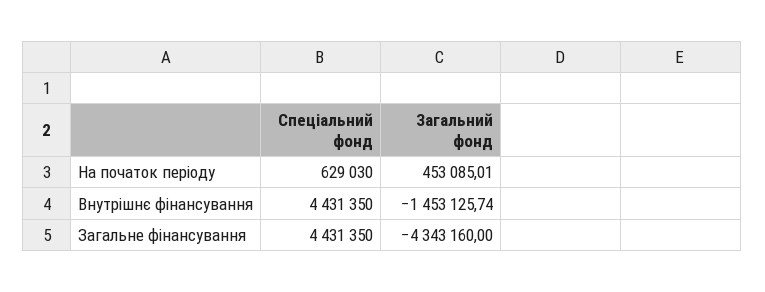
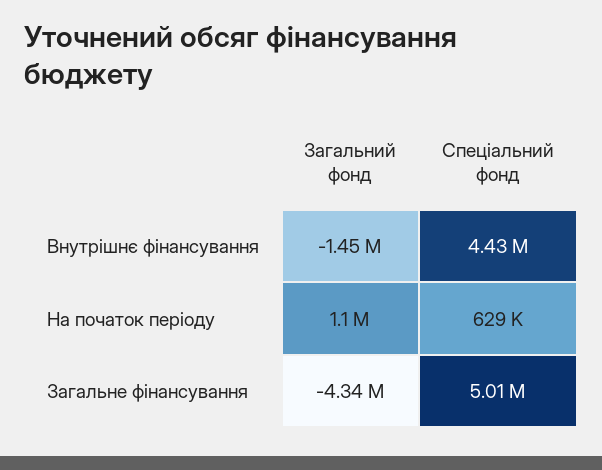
  {
    "Спеціальний фонд": {
      "На початок періоду": 629030,
      "Внутрішнє фінансування": 4431350,
-     "Загальне фінансування": 4431350
+     "Загальне фінансування": 5010000
    },
    "Загальний фонд": {
-     "На початок періоду": 453085.01,
+     "На початок періоду": 1100000,
      "Внутрішнє фінансування": -1453125.74,
      "Загальне фінансування": -4343160
    }
  }

